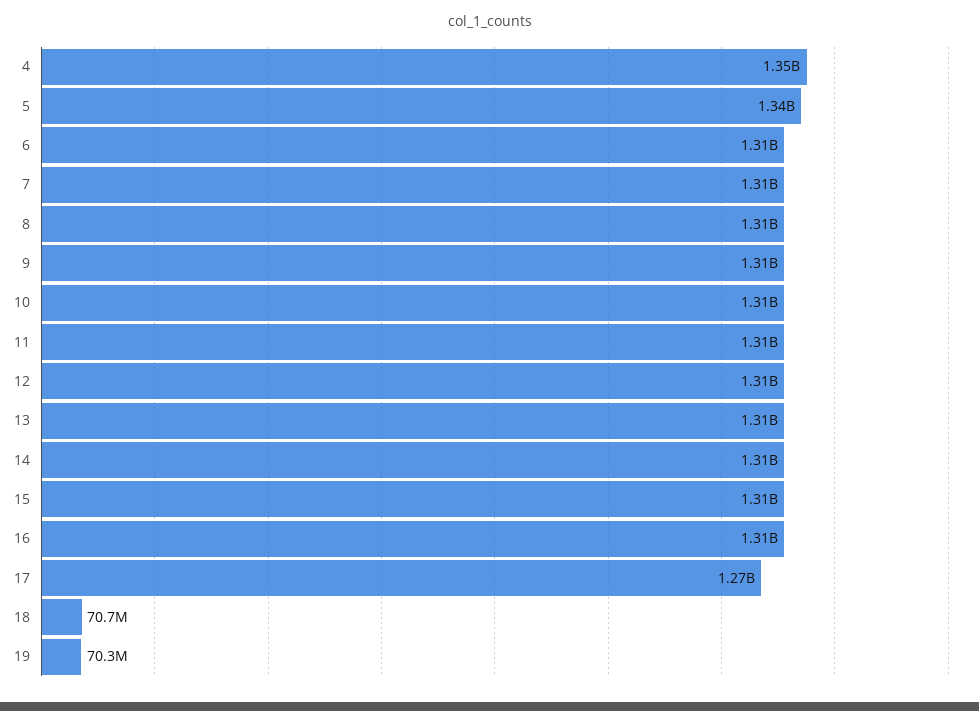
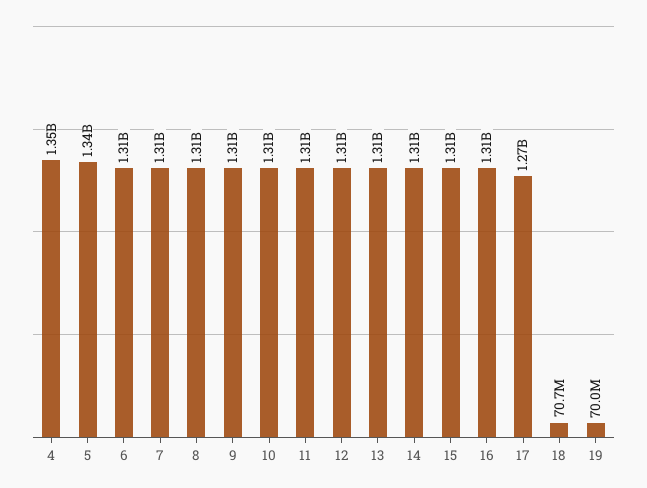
  {
    "4": 1350000000,
    "5": 1340000000,
    "6": 1310000000,
    "7": 1310000000,
    "8": 1310000000,
    "9": 1310000000,
    "10": 1310000000,
    "11": 1310000000,
    "12": 1310000000,
    "13": 1310000000,
    "14": 1310000000,
    "15": 1310000000,
    "16": 1310000000,
    "17": 1270000000,
    "18": 70700000,
-   "19": 70300000
+   "19": 70000000
  }

